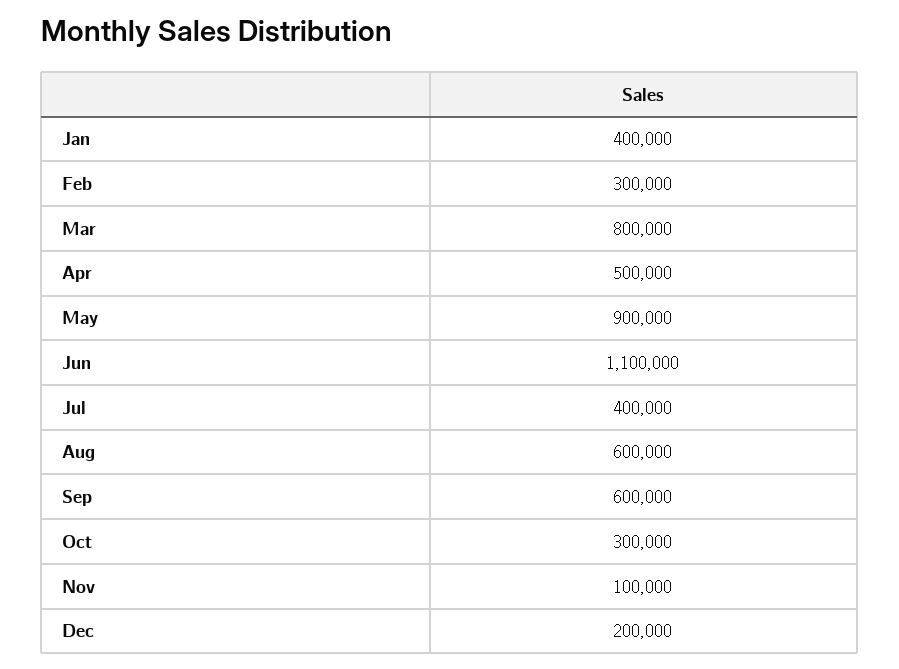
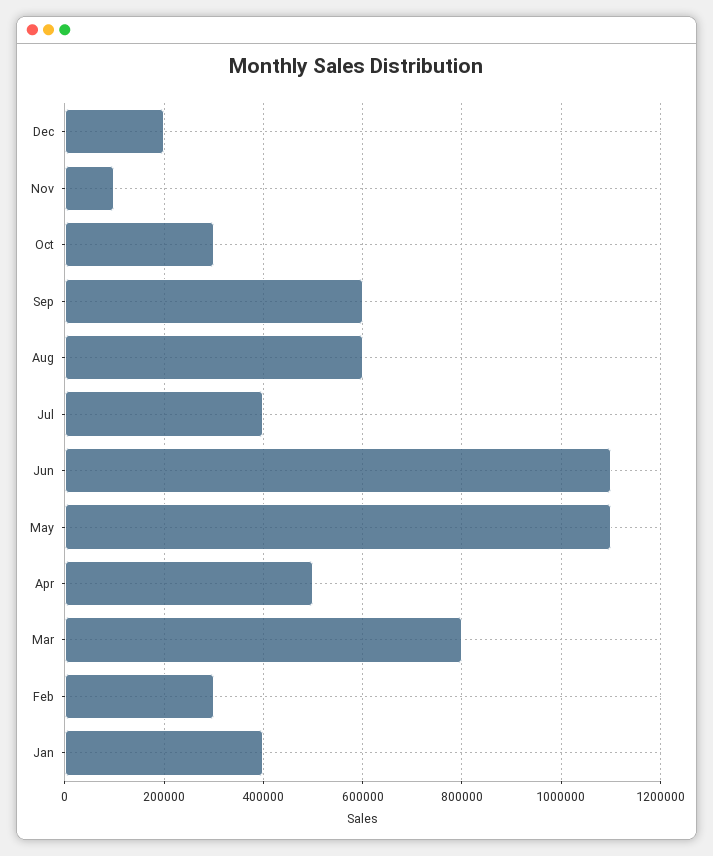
  {
    "Jan": 400000,
    "Feb": 300000,
    "Mar": 800000,
    "Apr": 500000,
-   "May": 900000,
+   "May": 1100000,
    "Jun": 1100000,
    "Jul": 400000,
    "Aug": 600000,
    "Sep": 600000,
    "Oct": 300000,
    "Nov": 100000,
    "Dec": 200000
  }

